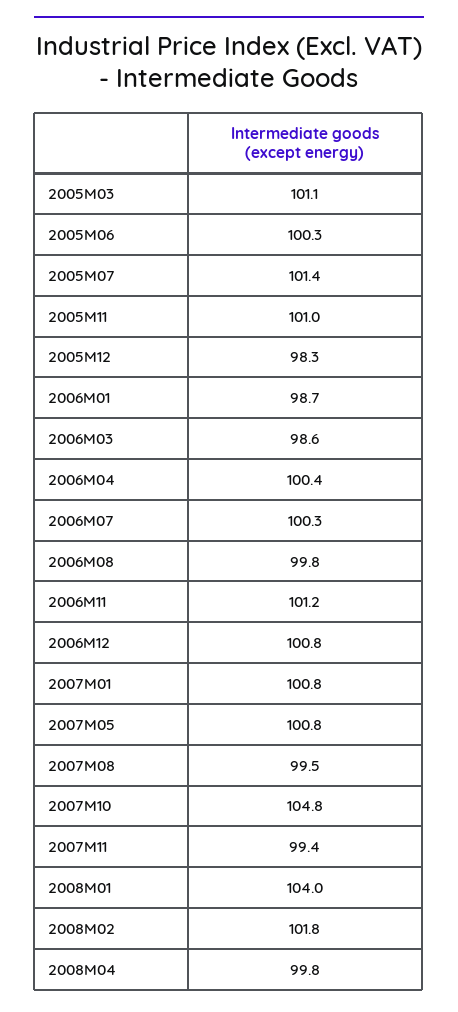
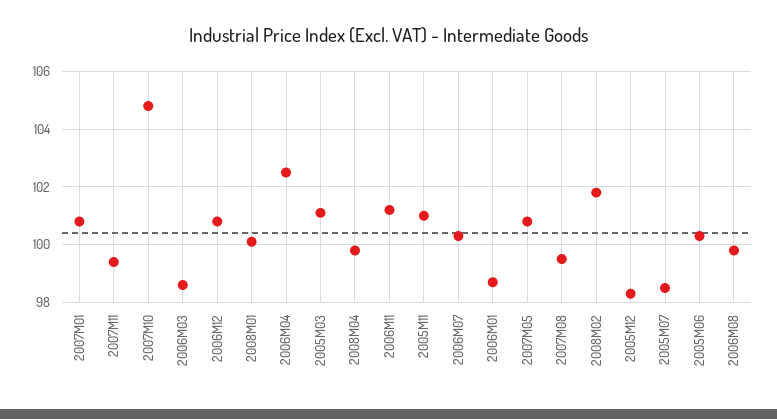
  {
    "2005M03": 101.1,
    "2005M06": 100.3,
-   "2005M07": 101.4,
+   "2005M07": 98.5,
    "2005M11": 101,
    "2005M12": 98.3,
    "2006M01": 98.7,
    "2006M03": 98.6,
-   "2006M04": 100.4,
+   "2006M04": 102.5,
    "2006M07": 100.3,
    "2006M08": 99.8,
    "2006M11": 101.2,
    "2006M12": 100.8,
    "2007M01": 100.8,
    "2007M05": 100.8,
    "2007M08": 99.5,
    "2007M10": 104.8,
    "2007M11": 99.4,
-   "2008M01": 104,
+   "2008M01": 100,
    "2008M02": 101.8,
    "2008M04": 99.8
  }

